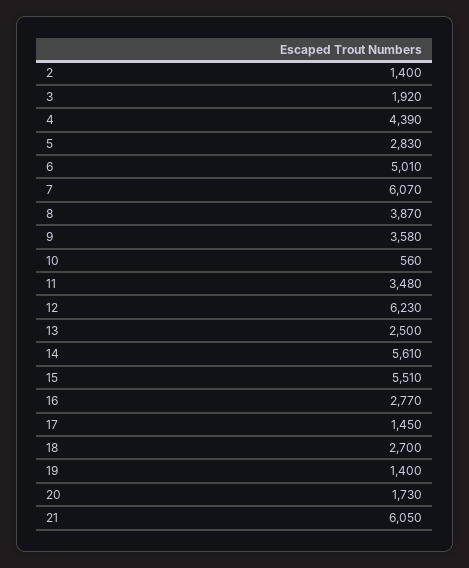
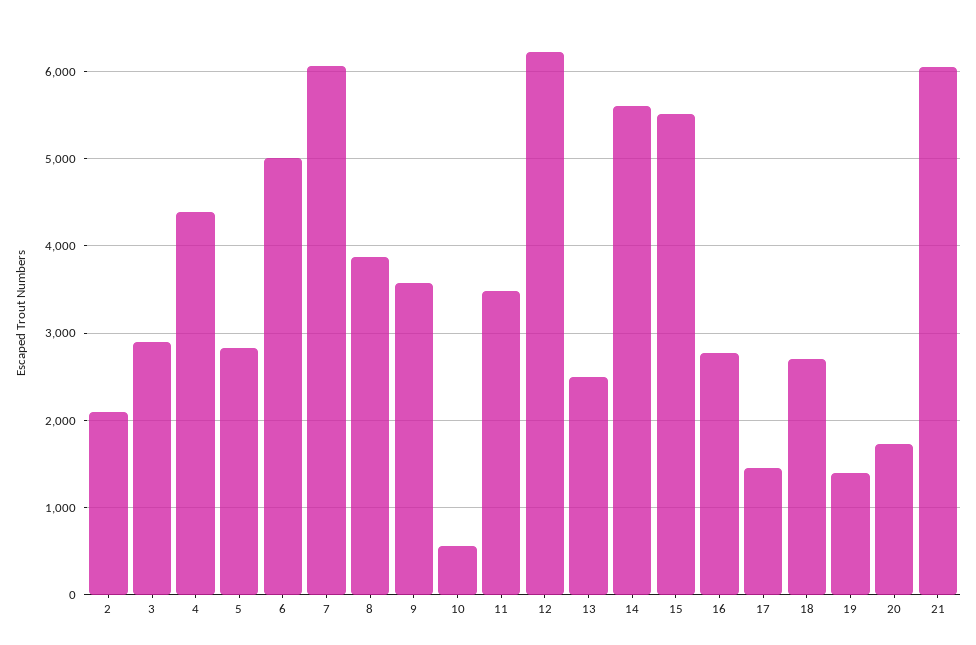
  {
-   "2": 1400,
+   "2": 2100,
-   "3": 1920,
+   "3": 2900,
    "4": 4390,
    "5": 2830,
    "6": 5010,
    "7": 6070,
    "8": 3870,
    "9": 3580,
    "10": 560,
    "11": 3480,
    "12": 6230,
    "13": 2500,
    "14": 5610,
    "15": 5510,
    "16": 2770,
    "17": 1450,
    "18": 2700,
    "19": 1400,
    "20": 1730,
    "21": 6050
  }

